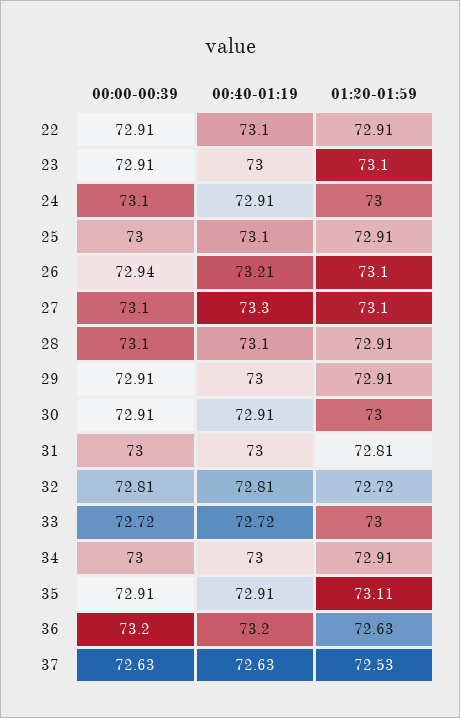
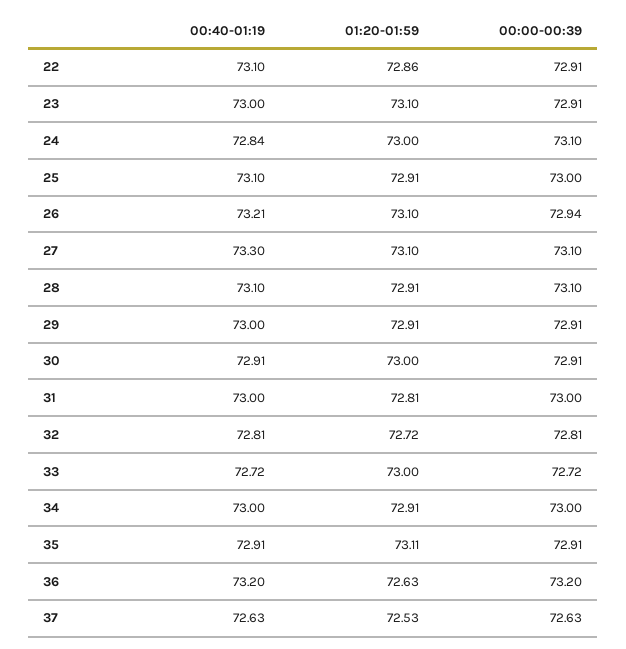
  {
    "00:00-00:39": {
      "22": 72.91,
      "23": 72.91,
      "24": 73.1,
      "25": 73,
      "26": 72.94,
      "27": 73.1,
      "28": 73.1,
      "29": 72.91,
      "30": 72.91,
      "31": 73,
      "32": 72.81,
      "33": 72.72,
      "34": 73,
      "35": 72.91,
      "36": 73.2,
      "37": 72.63
    },
    "00:40-01:19": {
      "22": 73.1,
      "23": 73,
-     "24": 72.91,
+     "24": 72.84,
      "25": 73.1,
      "26": 73.21,
      "27": 73.3,
      "28": 73.1,
      "29": 73,
      "30": 72.91,
      "31": 73,
      "32": 72.81,
      "33": 72.72,
      "34": 73,
      "35": 72.91,
      "36": 73.2,
      "37": 72.63
    },
    "01:20-01:59": {
-     "22": 72.91,
+     "22": 72.86,
      "23": 73.1,
      "24": 73,
      "25": 72.91,
      "26": 73.1,
      "27": 73.1,
      "28": 72.91,
      "29": 72.91,
      "30": 73,
      "31": 72.81,
      "32": 72.72,
      "33": 73,
      "34": 72.91,
      "35": 73.11,
      "36": 72.63,
      "37": 72.53
    }
  }

